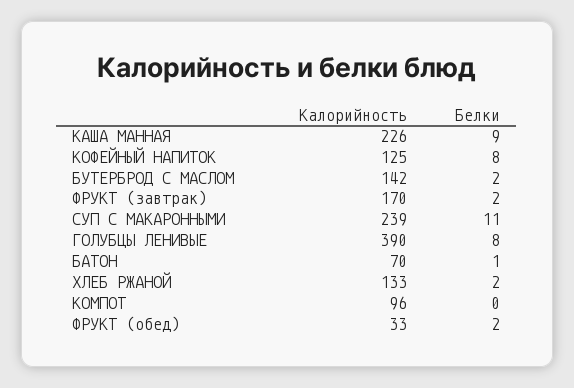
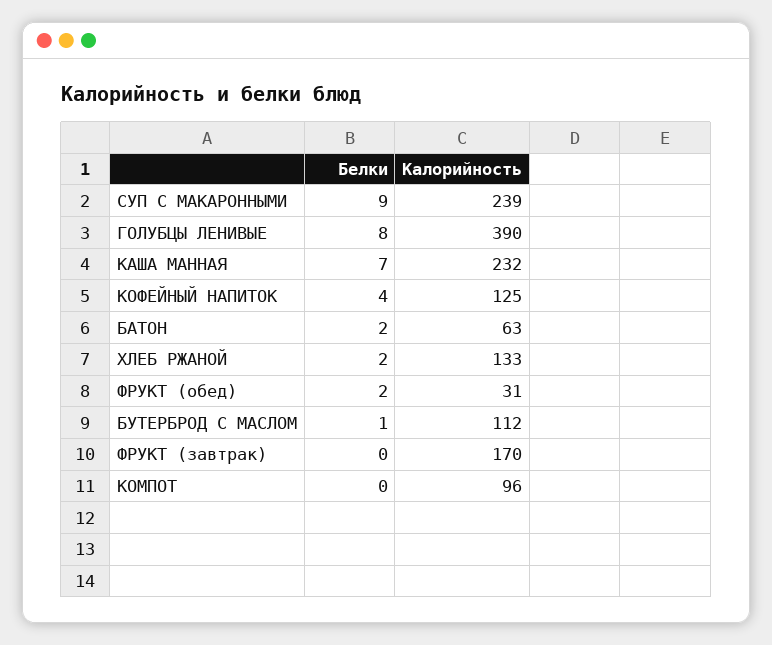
  {
    "Калорийность": {
-     "КАША МАННАЯ": 226,
+     "КАША МАННАЯ": 232,
      "КОФЕЙНЫЙ НАПИТОК": 125,
-     "БУТЕРБРОД С МАСЛОМ": 142,
+     "БУТЕРБРОД С МАСЛОМ": 112,
      "ФРУКТ (завтрак)": 170,
      "СУП С МАКАРОННЫМИ": 239,
      "ГОЛУБЦЫ ЛЕНИВЫЕ": 390,
-     "БАТОН": 70,
+     "БАТОН": 63,
      "ХЛЕБ РЖАНОЙ": 133,
      "КОМПОТ": 96,
-     "ФРУКТ (обед)": 33
+     "ФРУКТ (обед)": 31
    },
    "Белки": {
-     "КАША МАННАЯ": 9,
+     "КАША МАННАЯ": 7,
-     "КОФЕЙНЫЙ НАПИТОК": 8,
+     "КОФЕЙНЫЙ НАПИТОК": 4,
-     "БУТЕРБРОД С МАСЛОМ": 2,
+     "БУТЕРБРОД С МАСЛОМ": 1,
-     "ФРУКТ (завтрак)": 2,
+     "ФРУКТ (завтрак)": 0,
-     "СУП С МАКАРОННЫМИ": 11,
+     "СУП С МАКАРОННЫМИ": 9,
      "ГОЛУБЦЫ ЛЕНИВЫЕ": 8,
-     "БАТОН": 1,
+     "БАТОН": 2,
      "ХЛЕБ РЖАНОЙ": 2,
      "КОМПОТ": 0,
      "ФРУКТ (обед)": 2
    }
  }

